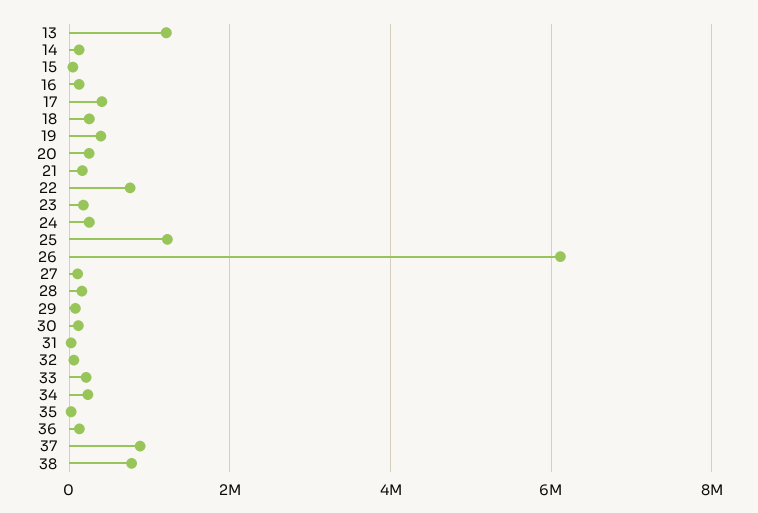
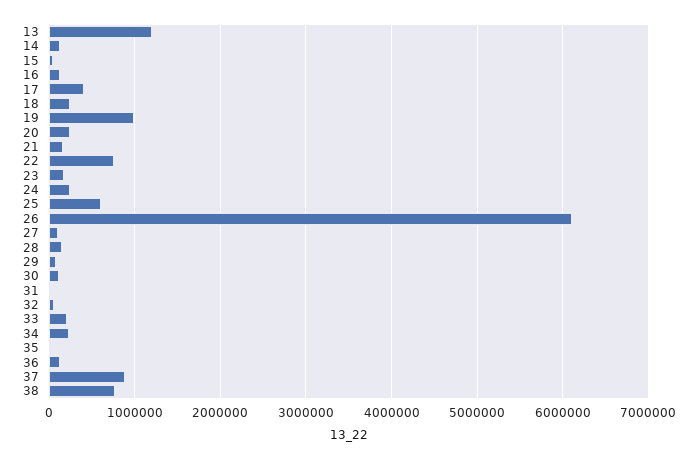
  {
    "13": 1200000,
    "14": 100000,
    "15": 0,
    "16": 100000,
    "17": 400000,
    "18": 300000,
-   "19": 400000,
+   "19": 1000000,
    "20": 200000,
    "21": 200000,
    "22": 800000,
    "23": 200000,
    "24": 300000,
-   "25": 1200000,
+   "25": 600000,
    "26": 6100000,
    "27": 100000,
    "28": 200000,
    "29": 100000,
    "30": 100000,
    "31": 0,
    "32": 100000,
    "33": 200000,
    "34": 200000,
    "35": 0,
    "36": 100000,
    "37": 900000,
    "38": 800000
  }

